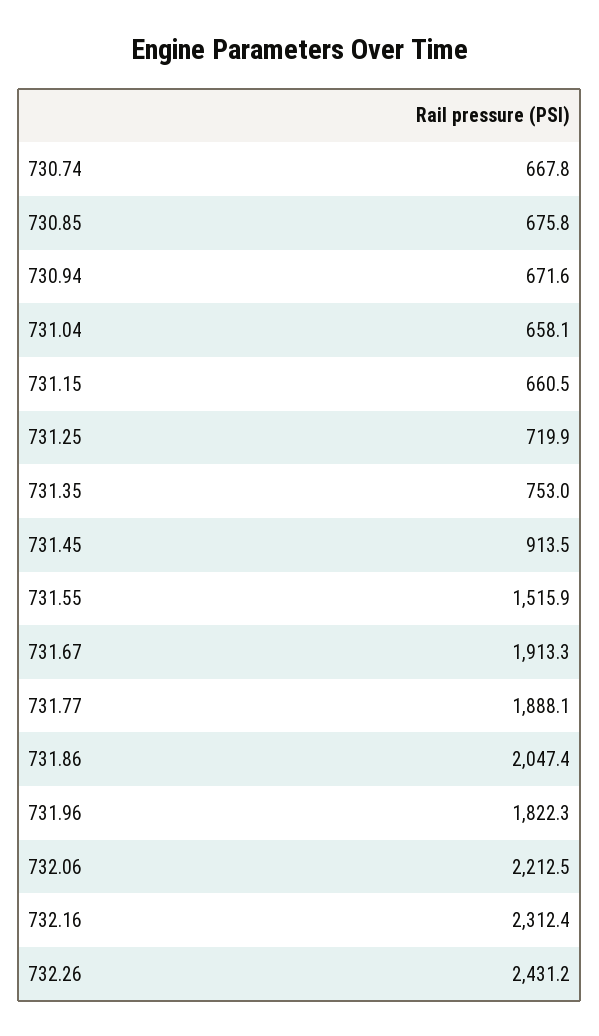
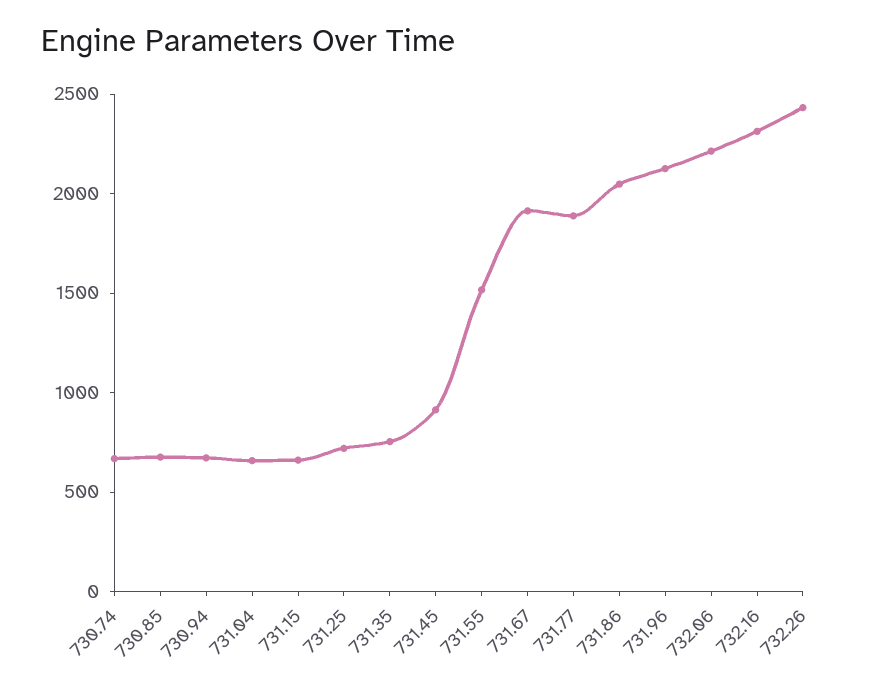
  {
    "730.74": 667.8,
    "730.85": 675.8,
    "730.94": 671.6,
    "731.04": 658.1,
    "731.15": 660.5,
    "731.25": 719.9,
    "731.35": 753,
    "731.45": 913.5,
    "731.55": 1515.9,
    "731.67": 1913.3,
    "731.77": 1888.1,
    "731.86": 2047.4,
-   "731.96": 1822.3,
+   "731.96": 2100,
    "732.06": 2212.5,
    "732.16": 2312.4,
    "732.26": 2431.2
  }

